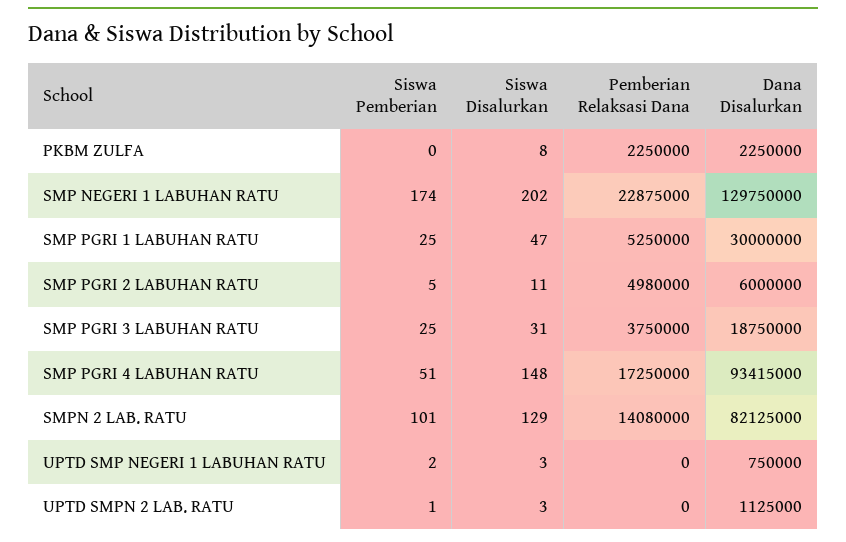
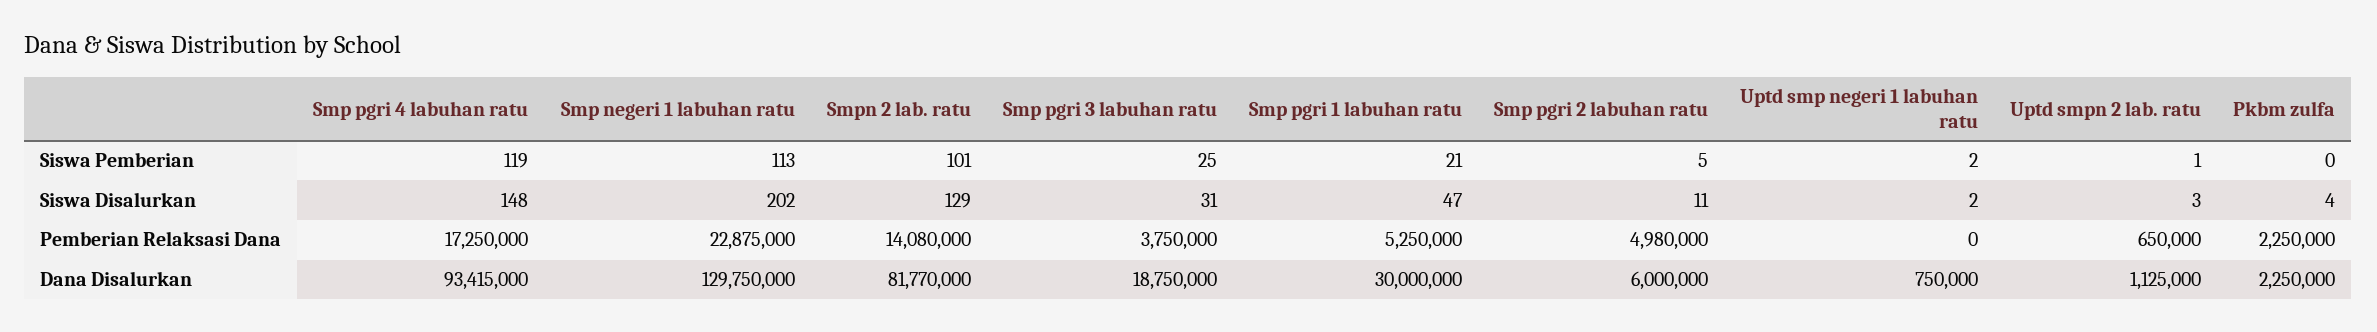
  {
    "Siswa Pemberian": {
      "PKBM ZULFA": 0,
-     "SMP NEGERI 1 LABUHAN RATU": 174,
+     "SMP NEGERI 1 LABUHAN RATU": 113,
-     "SMP PGRI 1 LABUHAN RATU": 25,
+     "SMP PGRI 1 LABUHAN RATU": 21,
      "SMP PGRI 2 LABUHAN RATU": 5,
      "SMP PGRI 3 LABUHAN RATU": 25,
-     "SMP PGRI 4 LABUHAN RATU": 51,
+     "SMP PGRI 4 LABUHAN RATU": 119,
      "SMPN 2 LAB. RATU": 101,
      "UPTD SMP NEGERI 1 LABUHAN RATU": 2,
      "UPTD SMPN 2 LAB. RATU": 1
    },
    "Siswa Disalurkan": {
-     "PKBM ZULFA": 8,
+     "PKBM ZULFA": 4,
      "SMP NEGERI 1 LABUHAN RATU": 202,
      "SMP PGRI 1 LABUHAN RATU": 47,
      "SMP PGRI 2 LABUHAN RATU": 11,
      "SMP PGRI 3 LABUHAN RATU": 31,
      "SMP PGRI 4 LABUHAN RATU": 148,
      "SMPN 2 LAB. RATU": 129,
-     "UPTD SMP NEGERI 1 LABUHAN RATU": 3,
+     "UPTD SMP NEGERI 1 LABUHAN RATU": 2,
      "UPTD SMPN 2 LAB. RATU": 3
    },
    "Pemberian Relaksasi Dana": {
      "PKBM ZULFA": 2250000,
      "SMP NEGERI 1 LABUHAN RATU": 22875000,
      "SMP PGRI 1 LABUHAN RATU": 5250000,
      "SMP PGRI 2 LABUHAN RATU": 4980000,
      "SMP PGRI 3 LABUHAN RATU": 3750000,
      "SMP PGRI 4 LABUHAN RATU": 17250000,
      "SMPN 2 LAB. RATU": 14080000,
      "UPTD SMP NEGERI 1 LABUHAN RATU": 0,
-     "UPTD SMPN 2 LAB. RATU": 0
+     "UPTD SMPN 2 LAB. RATU": 650000
    },
    "Dana Disalurkan": {
      "PKBM ZULFA": 2250000,
      "SMP NEGERI 1 LABUHAN RATU": 129750000,
      "SMP PGRI 1 LABUHAN RATU": 30000000,
      "SMP PGRI 2 LABUHAN RATU": 6000000,
      "SMP PGRI 3 LABUHAN RATU": 18750000,
      "SMP PGRI 4 LABUHAN RATU": 93415000,
-     "SMPN 2 LAB. RATU": 82125000,
+     "SMPN 2 LAB. RATU": 81770000,
      "UPTD SMP NEGERI 1 LABUHAN RATU": 750000,
      "UPTD SMPN 2 LAB. RATU": 1125000
    }
  }

